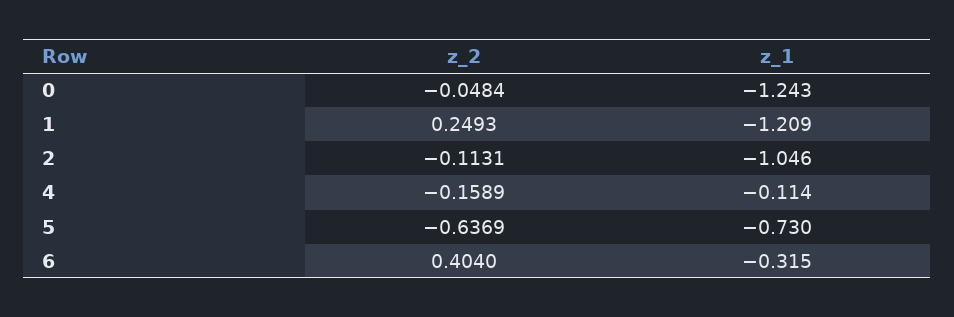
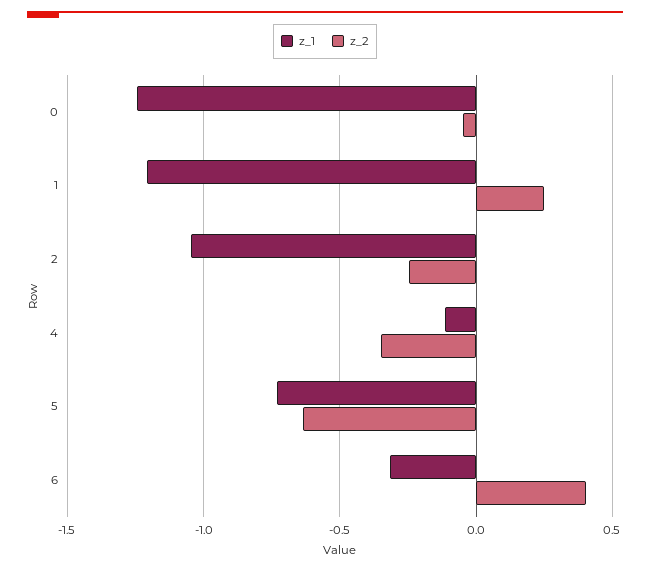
  {
    "z_2": {
      "0": -0.0484,
      "1": 0.2493,
-     "2": -0.1131,
+     "2": -0.25,
-     "4": -0.1589,
+     "4": -0.35,
      "5": -0.6369,
      "6": 0.404
    },
    "z_1": {
      "0": -1.243,
      "1": -1.209,
      "2": -1.046,
      "4": -0.114,
      "5": -0.73,
      "6": -0.315
    }
  }

